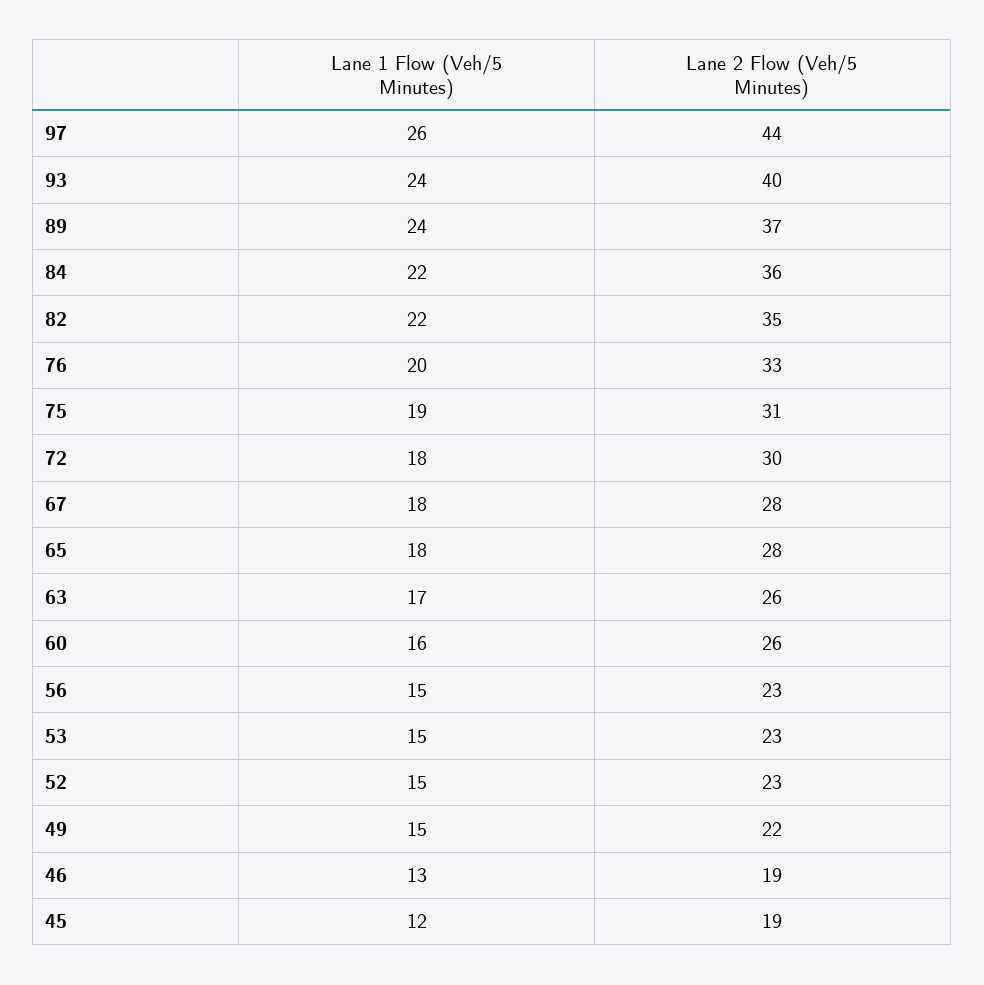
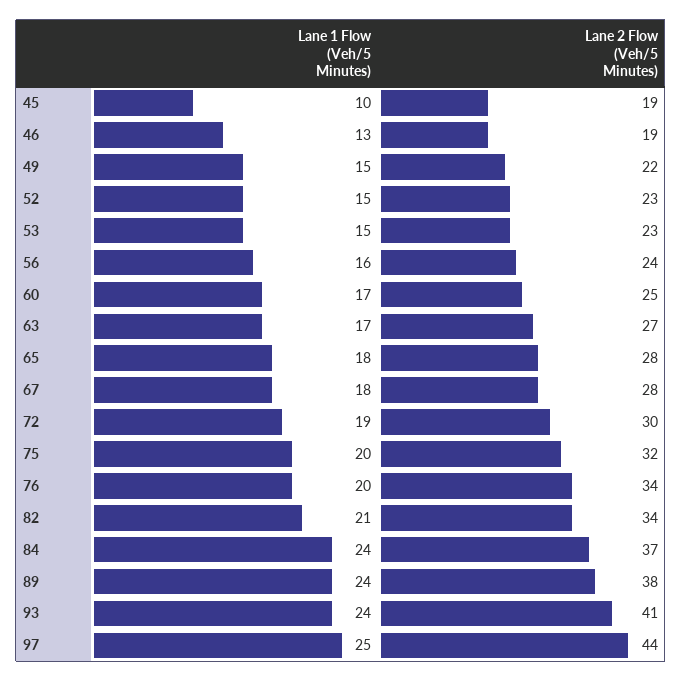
  {
    "Lane 1 Flow (Veh/5 Minutes)": {
-     "97": 26,
+     "97": 25,
      "93": 24,
      "89": 24,
-     "84": 22,
+     "84": 24,
-     "82": 22,
+     "82": 21,
      "76": 20,
-     "75": 19,
+     "75": 20,
-     "72": 18,
+     "72": 19,
      "67": 18,
      "65": 18,
      "63": 17,
-     "60": 16,
+     "60": 17,
-     "56": 15,
+     "56": 16,
      "53": 15,
      "52": 15,
      "49": 15,
      "46": 13,
-     "45": 12
+     "45": 10
    },
    "Lane 2 Flow (Veh/5 Minutes)": {
      "97": 44,
-     "93": 40,
+     "93": 41,
-     "89": 37,
+     "89": 38,
-     "84": 36,
+     "84": 37,
-     "82": 35,
+     "82": 34,
-     "76": 33,
+     "76": 34,
-     "75": 31,
+     "75": 32,
      "72": 30,
      "67": 28,
      "65": 28,
-     "63": 26,
+     "63": 27,
-     "60": 26,
+     "60": 25,
-     "56": 23,
+     "56": 24,
      "53": 23,
      "52": 23,
      "49": 22,
      "46": 19,
      "45": 19
    }
  }

